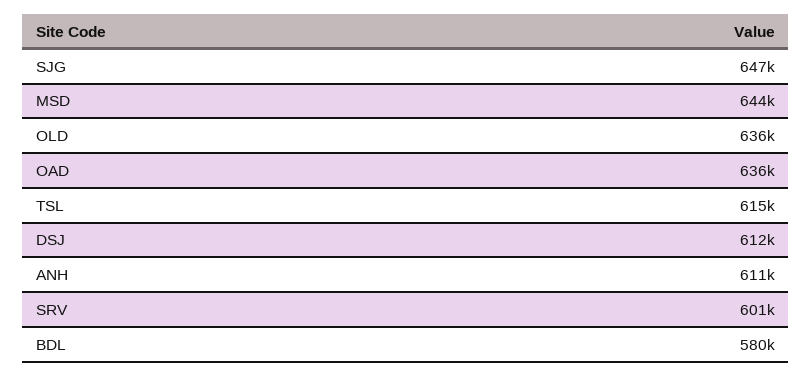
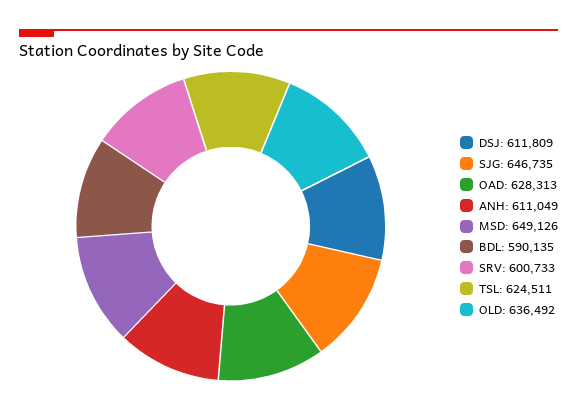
  {
    "SJG": 646735,
-   "MSD": 644000,
+   "MSD": 649126,
    "OLD": 636492,
-   "OAD": 636000,
+   "OAD": 628313,
-   "TSL": 615000,
+   "TSL": 624511,
    "DSJ": 611809,
    "ANH": 611049,
    "SRV": 600733,
-   "BDL": 580000
+   "BDL": 590135
  }

